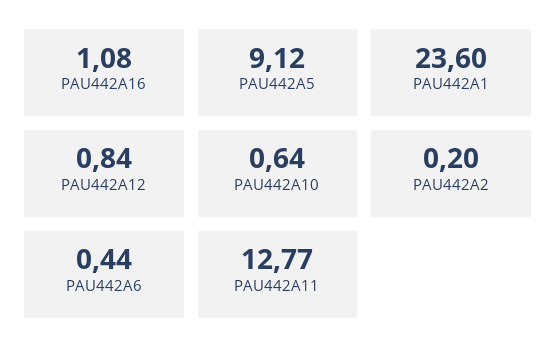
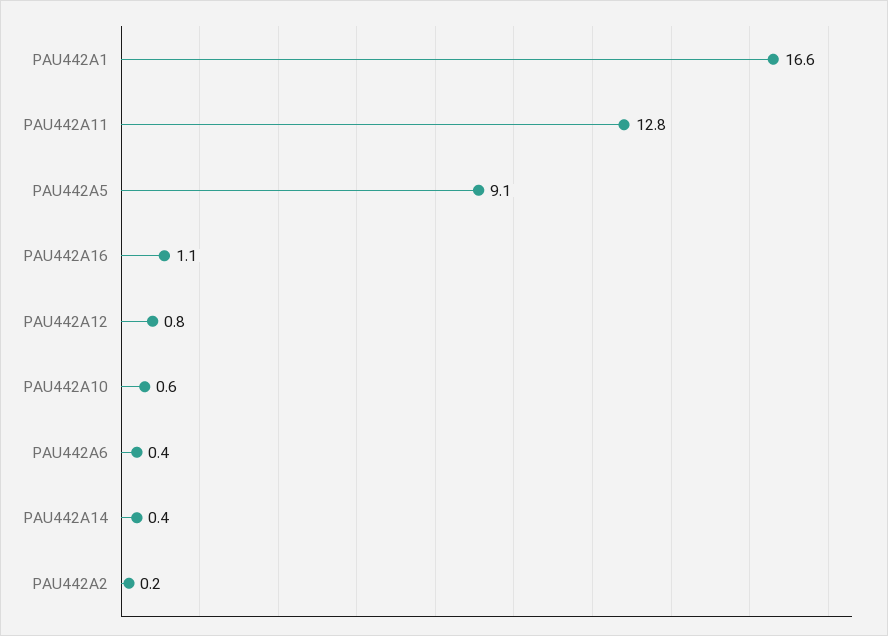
  {
    "PAU442A16": 1.08,
    "PAU442A5": 9.12,
-   "PAU442A1": 23.6,
+   "PAU442A1": 16.6,
    "PAU442A12": 0.84,
    "PAU442A10": 0.64,
    "PAU442A2": 0.2,
    "PAU442A6": 0.44,
-   "PAU442A11": 12.77
+   "PAU442A11": 12.77,
+   "PAU442A14": 0.4
  }

